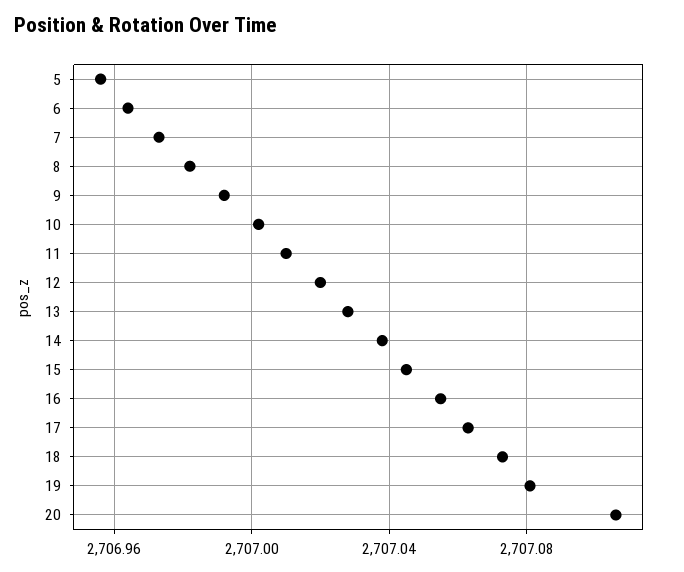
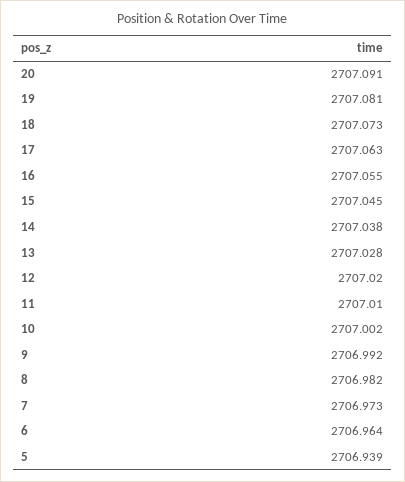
  {
-   "5": 2706.955,
+   "5": 2706.939,
    "6": 2706.964,
    "7": 2706.973,
    "8": 2706.982,
    "9": 2706.992,
    "10": 2707.002,
    "11": 2707.01,
    "12": 2707.02,
    "13": 2707.028,
    "14": 2707.038,
    "15": 2707.045,
    "16": 2707.055,
    "17": 2707.063,
    "18": 2707.073,
    "19": 2707.081,
-   "20": 2707.105
+   "20": 2707.091
  }

